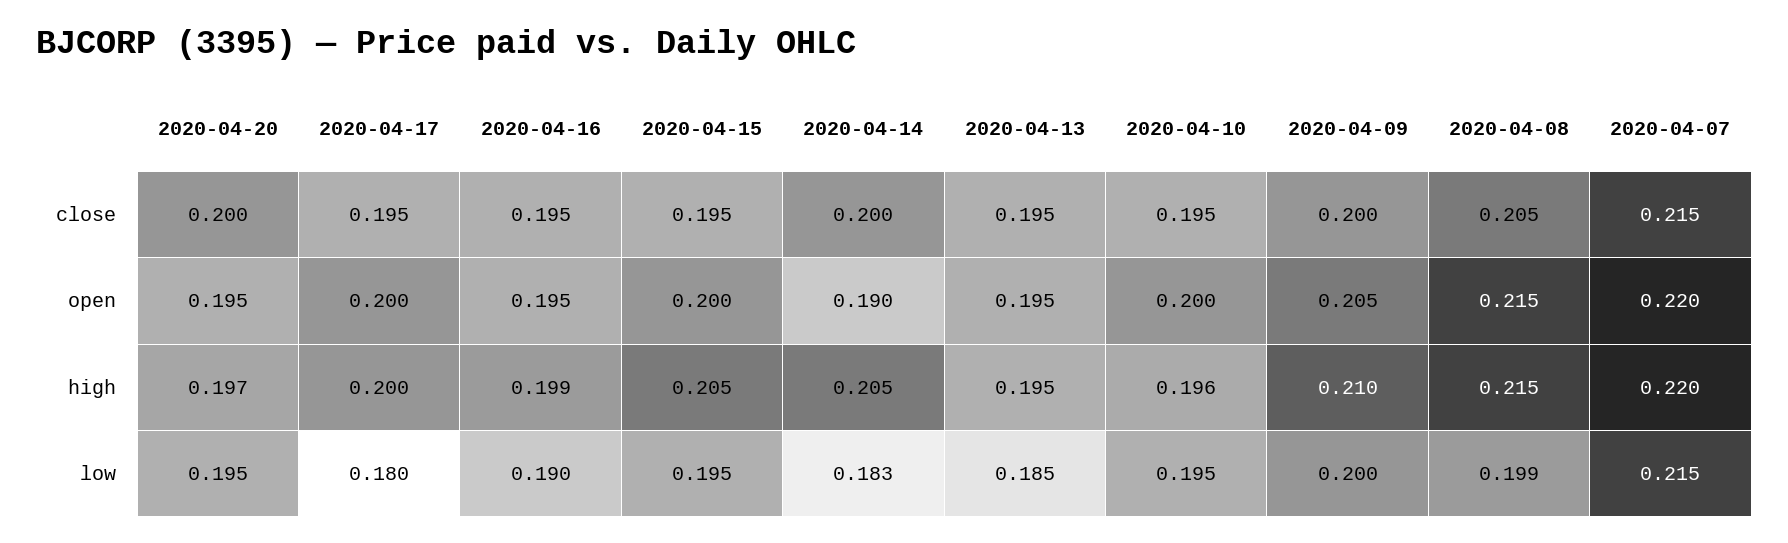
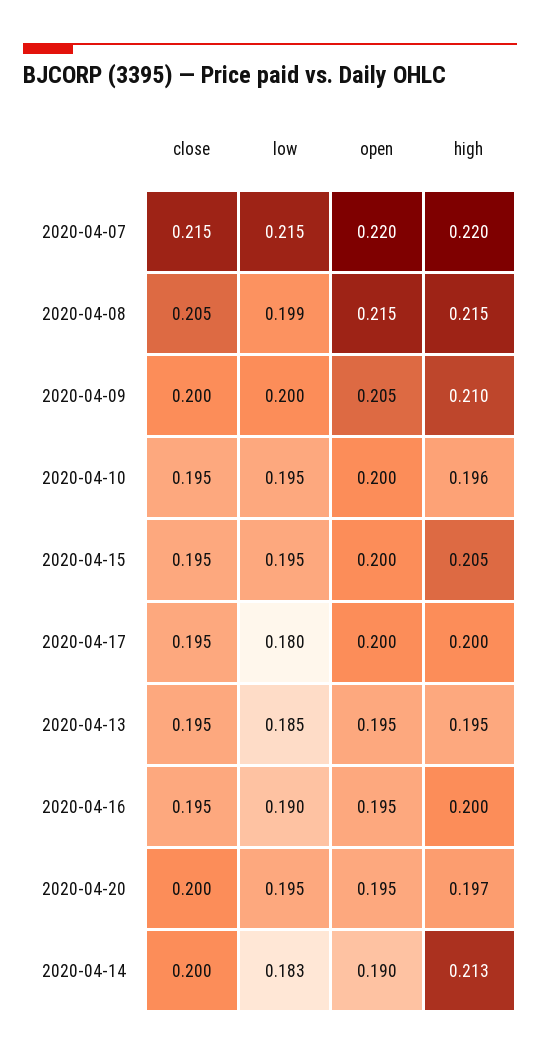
  {
    "2020-04-20": {
      "close": 0.2,
      "open": 0.195,
      "high": 0.197,
      "low": 0.195
    },
    "2020-04-17": {
      "close": 0.195,
      "open": 0.2,
      "high": 0.2,
      "low": 0.18
    },
    "2020-04-16": {
      "close": 0.195,
      "open": 0.195,
-     "high": 0.199,
+     "high": 0.2,
      "low": 0.19
    },
    "2020-04-15": {
      "close": 0.195,
      "open": 0.2,
      "high": 0.205,
      "low": 0.195
    },
    "2020-04-14": {
      "close": 0.2,
      "open": 0.19,
-     "high": 0.205,
+     "high": 0.213,
      "low": 0.183
    },
    "2020-04-13": {
      "close": 0.195,
      "open": 0.195,
      "high": 0.195,
      "low": 0.185
    },
    "2020-04-10": {
      "close": 0.195,
      "open": 0.2,
      "high": 0.196,
      "low": 0.195
    },
    "2020-04-09": {
      "close": 0.2,
      "open": 0.205,
      "high": 0.21,
      "low": 0.2
    },
    "2020-04-08": {
      "close": 0.205,
      "open": 0.215,
      "high": 0.215,
      "low": 0.199
    },
    "2020-04-07": {
      "close": 0.215,
      "open": 0.22,
      "high": 0.22,
      "low": 0.215
    }
  }

